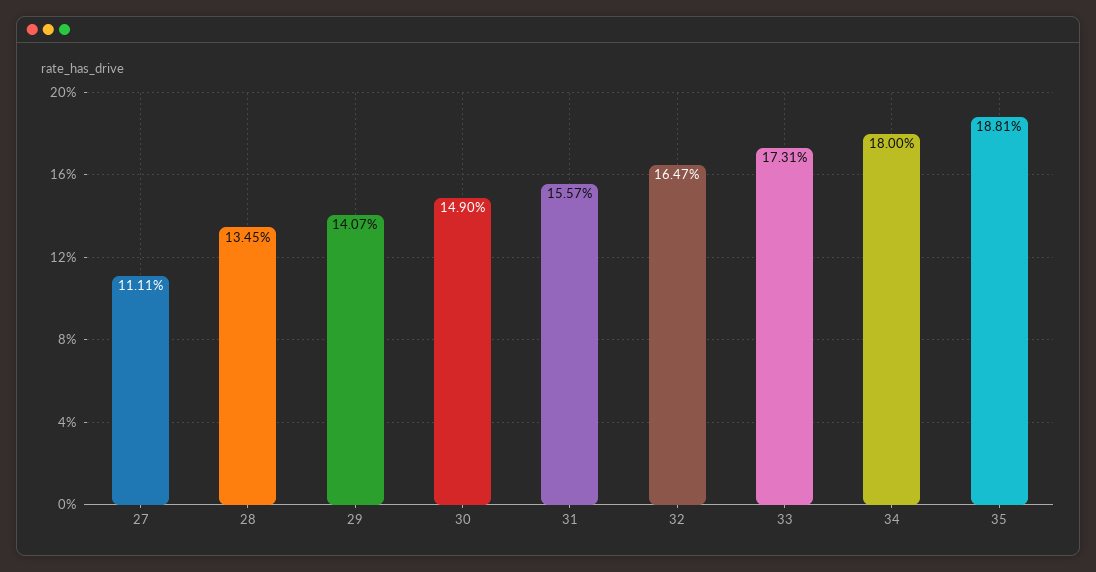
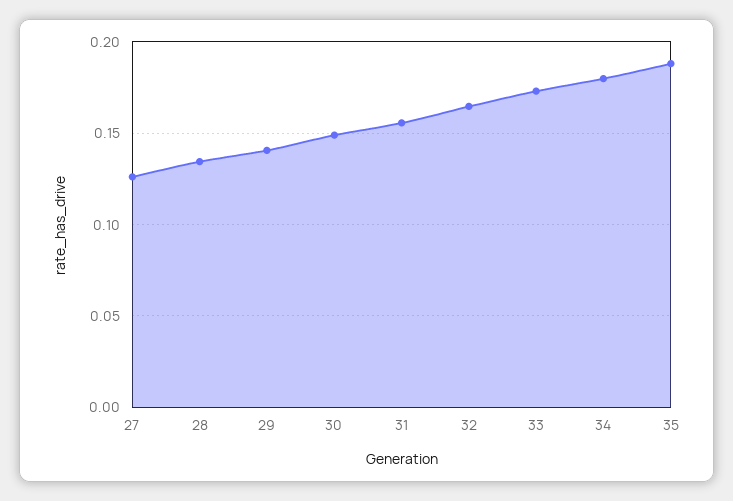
  {
-   "27": 0.1111,
+   "27": 0.125,
    "28": 0.1345,
    "29": 0.1407,
    "30": 0.149,
    "31": 0.1557,
    "32": 0.1647,
    "33": 0.1731,
    "34": 0.18,
    "35": 0.1881
  }

